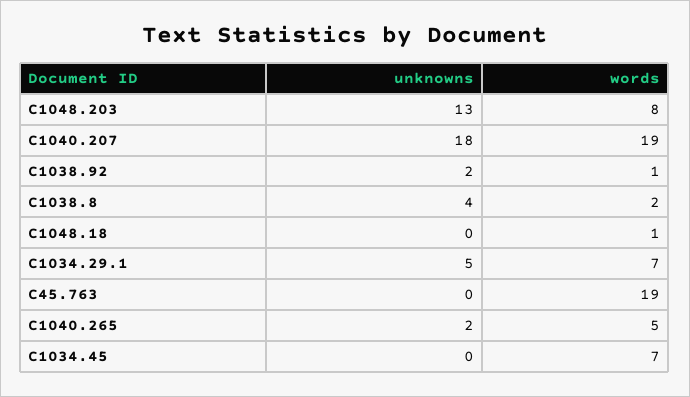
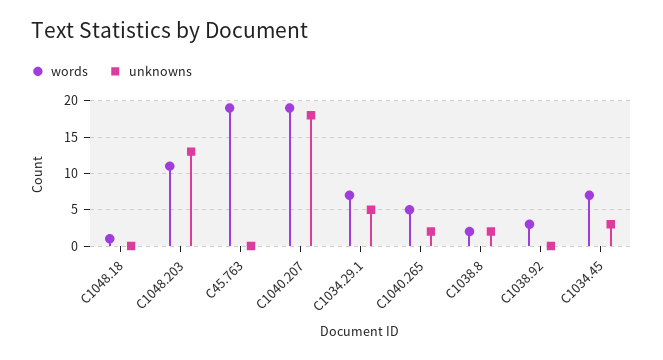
  {
    "unknowns": {
      "C1048.203": 13,
      "C1040.207": 18,
-     "C1038.92": 2,
+     "C1038.92": 0,
-     "C1038.8": 4,
+     "C1038.8": 2,
      "C1048.18": 0,
      "C1034.29.1": 5,
      "C45.763": 0,
      "C1040.265": 2,
-     "C1034.45": 0
+     "C1034.45": 3
    },
    "words": {
-     "C1048.203": 8,
+     "C1048.203": 11,
      "C1040.207": 19,
-     "C1038.92": 1,
+     "C1038.92": 3,
      "C1038.8": 2,
      "C1048.18": 1,
      "C1034.29.1": 7,
      "C45.763": 19,
      "C1040.265": 5,
      "C1034.45": 7
    }
  }

